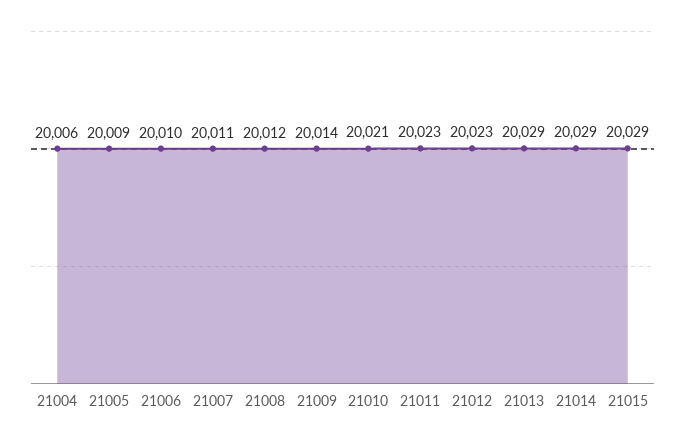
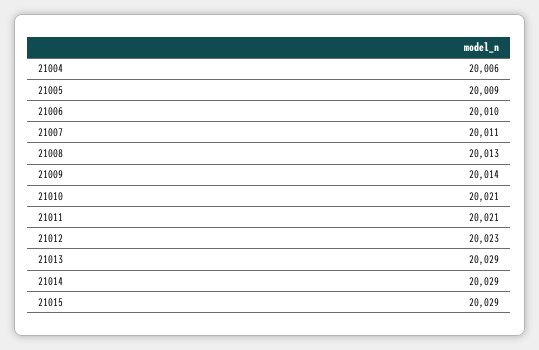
  {
    "21004": 20006,
    "21005": 20009,
    "21006": 20010,
    "21007": 20011,
-   "21008": 20012,
+   "21008": 20013,
    "21009": 20014,
    "21010": 20021,
-   "21011": 20023,
+   "21011": 20021,
    "21012": 20023,
    "21013": 20029,
    "21014": 20029,
    "21015": 20029
  }

